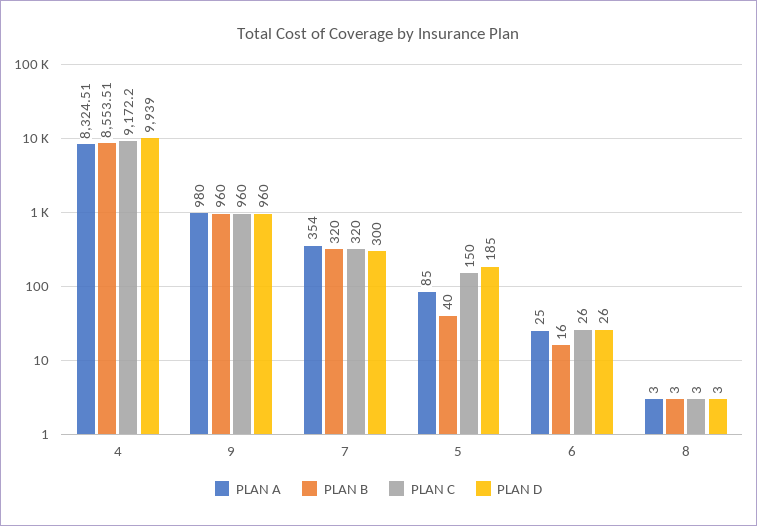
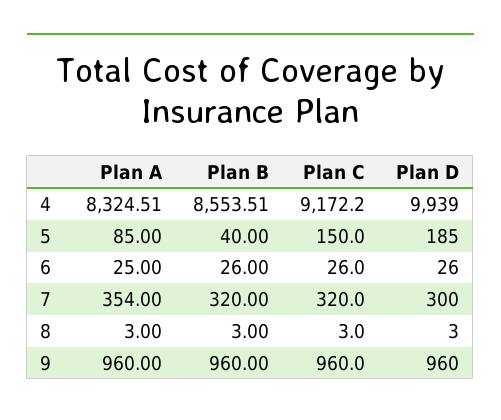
  {
    "PLAN A": {
      "4": 8324.51,
-     "9": 980,
+     "9": 960,
      "7": 354,
      "5": 85,
      "6": 25,
      "8": 3
    },
    "PLAN B": {
      "4": 8553.51,
      "9": 960,
      "7": 320,
      "5": 40,
-     "6": 16,
+     "6": 26,
      "8": 3
    },
    "PLAN C": {
      "4": 9172.2,
      "9": 960,
      "7": 320,
      "5": 150,
      "6": 26,
      "8": 3
    },
    "PLAN D": {
      "4": 9939,
      "9": 960,
      "7": 300,
      "5": 185,
      "6": 26,
      "8": 3
    }
  }

